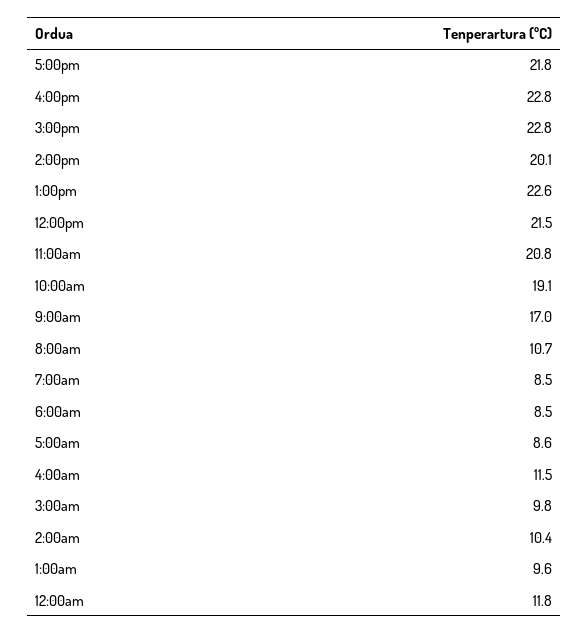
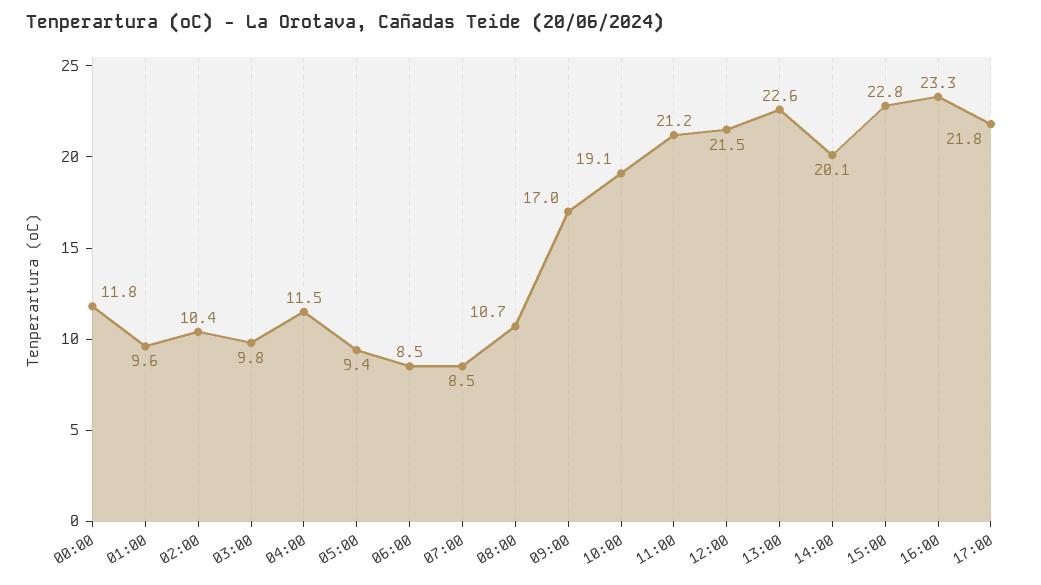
  {
    "5:00pm": 21.8,
-   "4:00pm": 22.8,
+   "4:00pm": 23.3,
    "3:00pm": 22.8,
    "2:00pm": 20.1,
    "1:00pm": 22.6,
    "12:00pm": 21.5,
-   "11:00am": 20.8,
+   "11:00am": 21.2,
    "10:00am": 19.1,
    "9:00am": 17,
    "8:00am": 10.7,
    "7:00am": 8.5,
    "6:00am": 8.5,
-   "5:00am": 8.6,
+   "5:00am": 9.4,
    "4:00am": 11.5,
    "3:00am": 9.8,
    "2:00am": 10.4,
    "1:00am": 9.6,
    "12:00am": 11.8
  }

